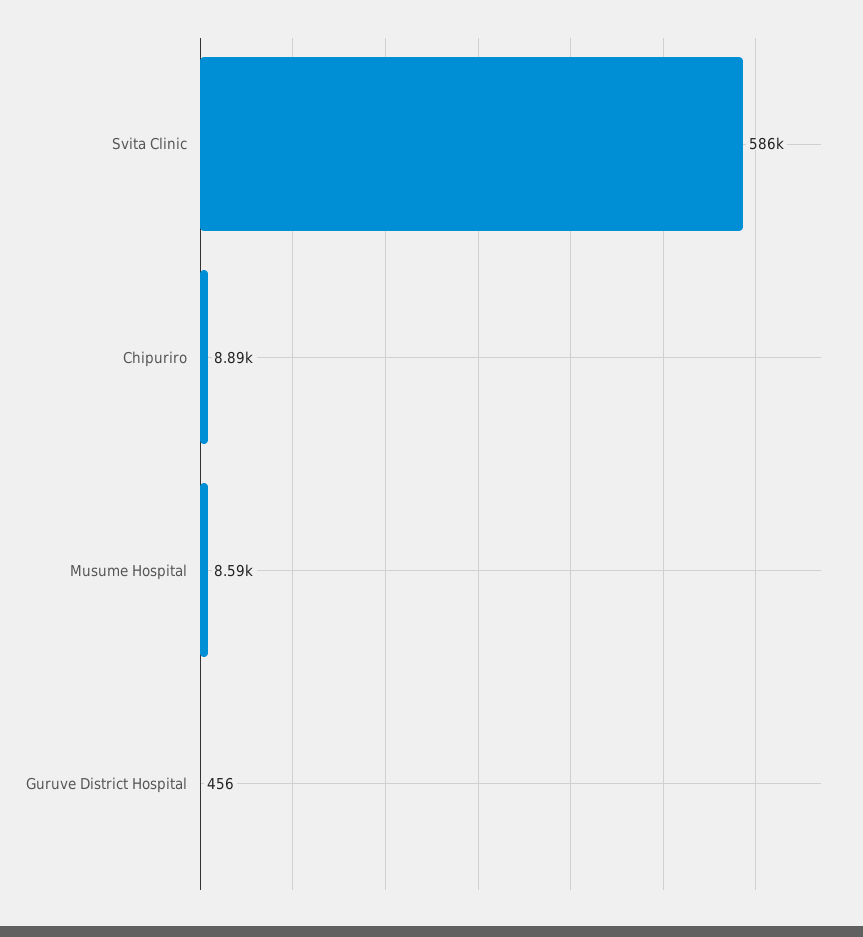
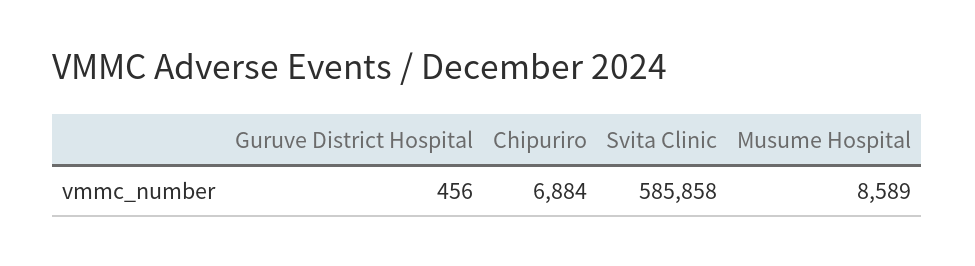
  {
    "Svita Clinic": 585858,
-   "Chipuriro": 8890,
+   "Chipuriro": 6884,
    "Musume Hospital": 8589,
    "Guruve District Hospital": 456
  }

